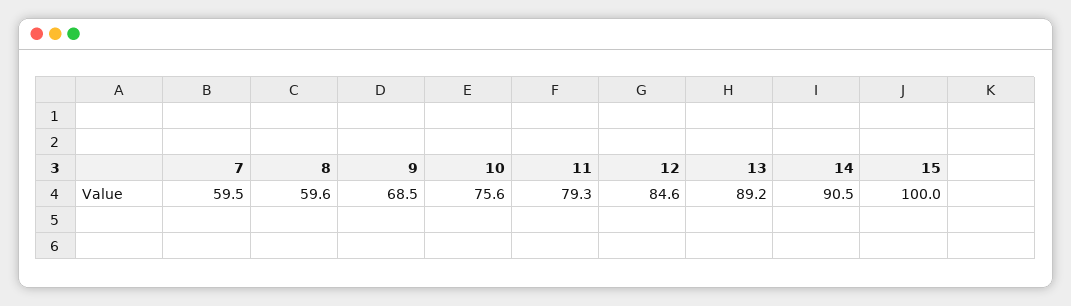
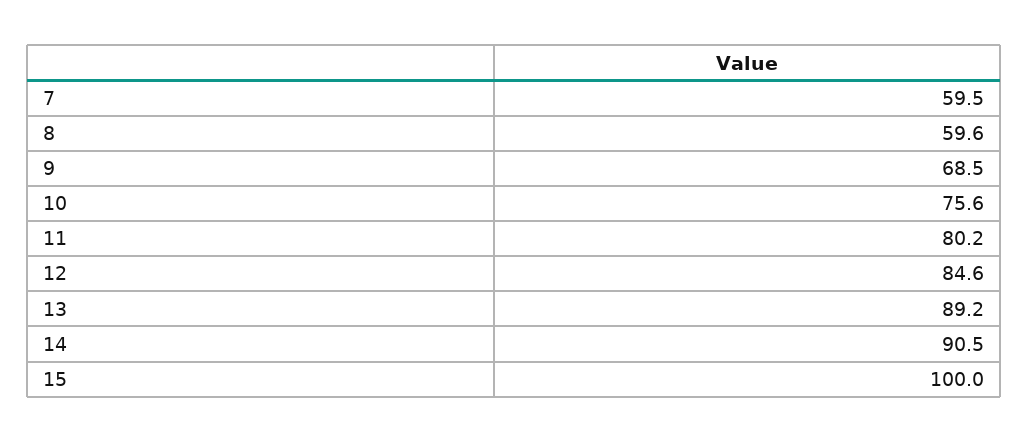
  {
    "7": 59.5,
    "8": 59.6,
    "9": 68.5,
    "10": 75.6,
-   "11": 79.3,
+   "11": 80.2,
    "12": 84.6,
    "13": 89.2,
    "14": 90.5,
    "15": 100
  }

